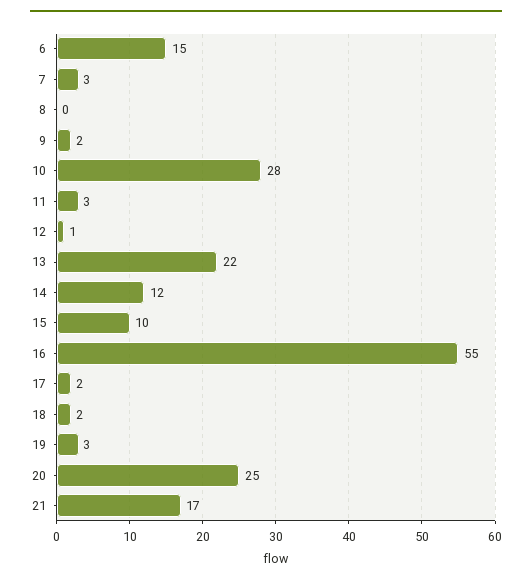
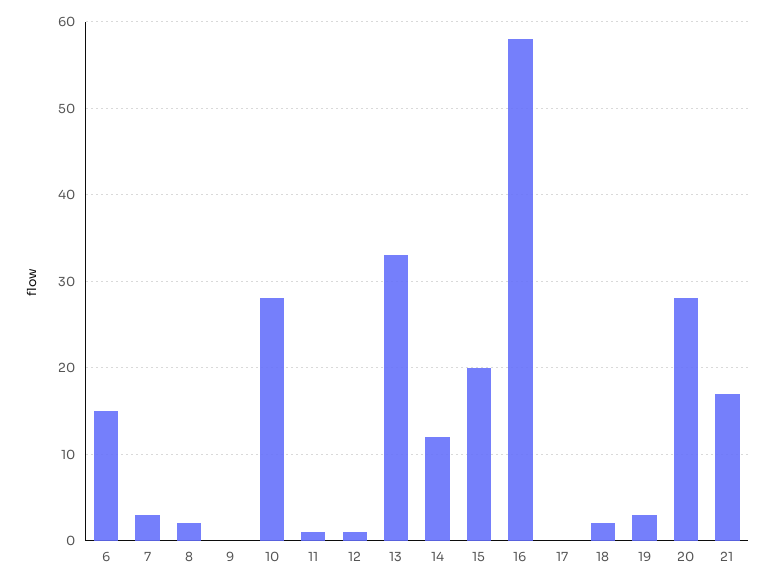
  {
    "6": 15,
    "7": 3,
-   "8": 0,
+   "8": 2,
-   "9": 2,
+   "9": 0,
    "10": 28,
-   "11": 3,
+   "11": 1,
    "12": 1,
-   "13": 22,
+   "13": 33,
    "14": 12,
-   "15": 10,
+   "15": 20,
-   "16": 55,
+   "16": 58,
-   "17": 2,
+   "17": 0,
    "18": 2,
    "19": 3,
-   "20": 25,
+   "20": 28,
    "21": 17
  }

